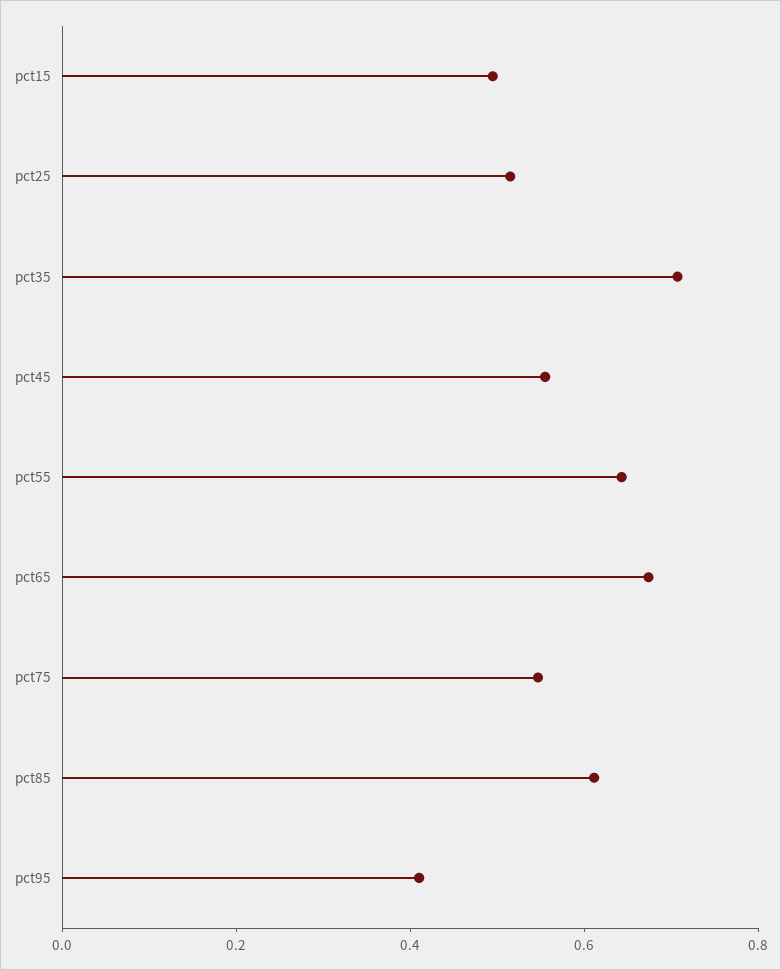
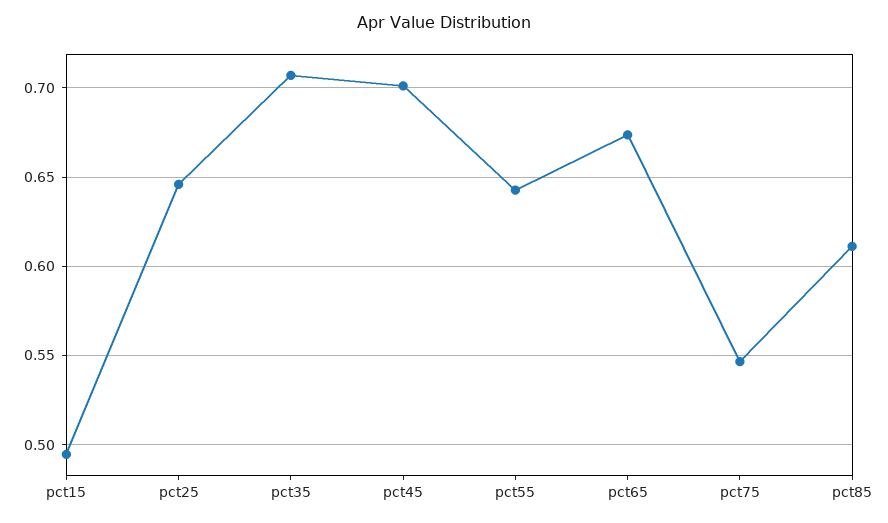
  {
    "pct15": 0.495,
-   "pct25": 0.5,
+   "pct25": 0.645,
    "pct35": 0.705,
-   "pct45": 0.55,
+   "pct45": 0.7,
    "pct55": 0.645,
    "pct65": 0.675,
    "pct75": 0.545,
-   "pct85": 0.61,
+   "pct85": 0.61
-   "pct95": 0.4
  }

